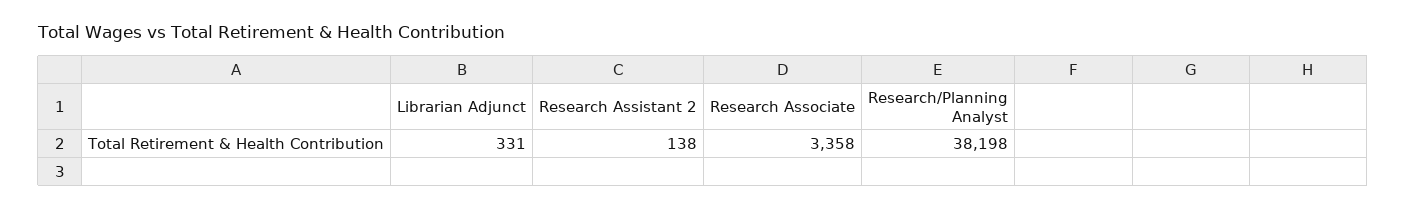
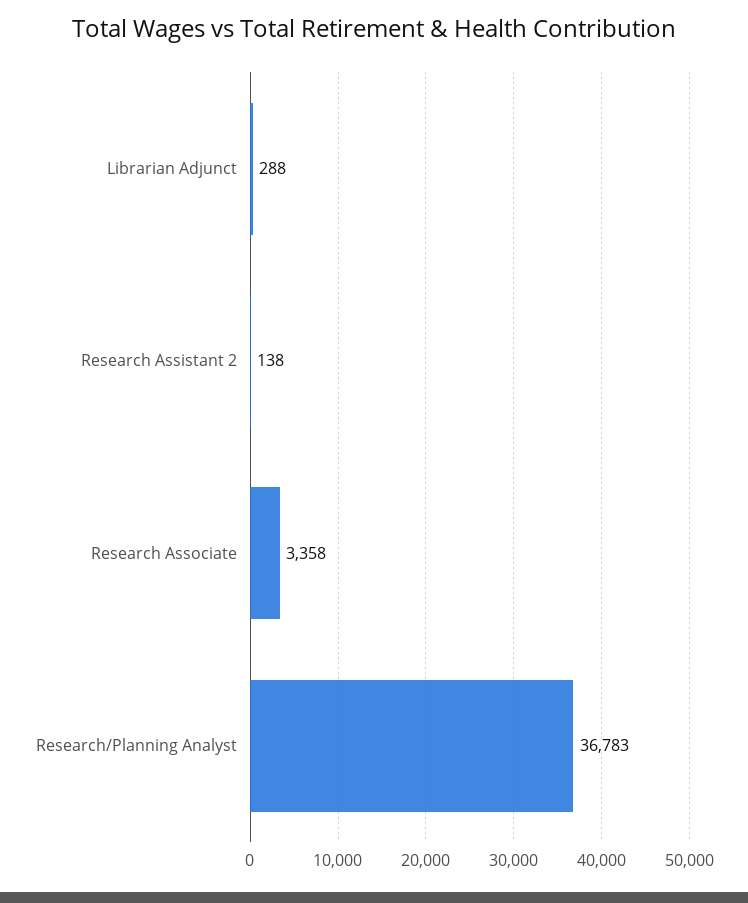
  {
-   "Librarian Adjunct": 331,
+   "Librarian Adjunct": 288,
    "Research Assistant 2": 138,
    "Research Associate": 3358,
-   "Research/Planning Analyst": 38198
+   "Research/Planning Analyst": 36783
  }

